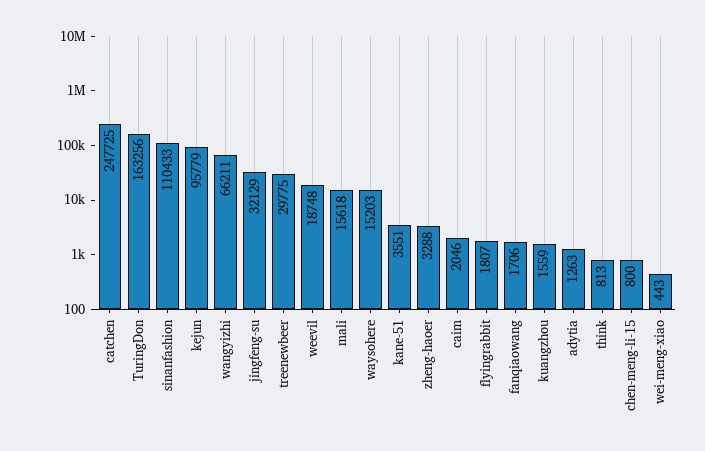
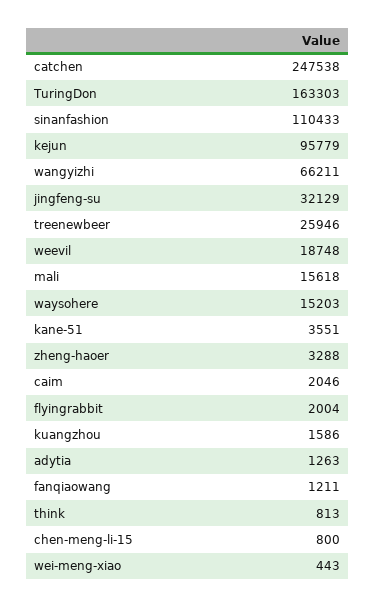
  {
-   "catchen": 247725,
+   "catchen": 247538,
-   "TuringDon": 163256,
+   "TuringDon": 163303,
    "sinanfashion": 110433,
    "kejun": 95779,
    "wangyizhi": 66211,
    "jingfeng-su": 32129,
-   "treenewbeer": 29775,
+   "treenewbeer": 25946,
    "weevil": 18748,
    "mali": 15618,
    "waysohere": 15203,
    "kane-51": 3551,
    "zheng-haoer": 3288,
    "caim": 2046,
-   "flyingrabbit": 1807,
+   "flyingrabbit": 2004,
-   "fanqiaowang": 1706,
+   "fanqiaowang": 1211,
-   "kuangzhou": 1559,
+   "kuangzhou": 1586,
    "adytia": 1263,
    "think": 813,
    "chen-meng-li-15": 800,
    "wei-meng-xiao": 443
  }

